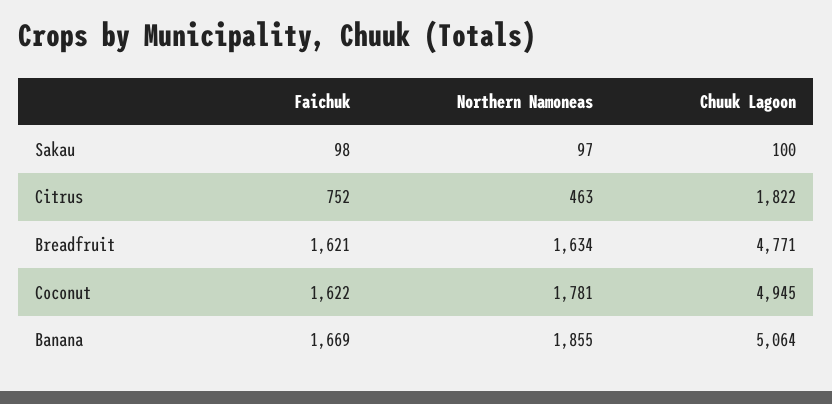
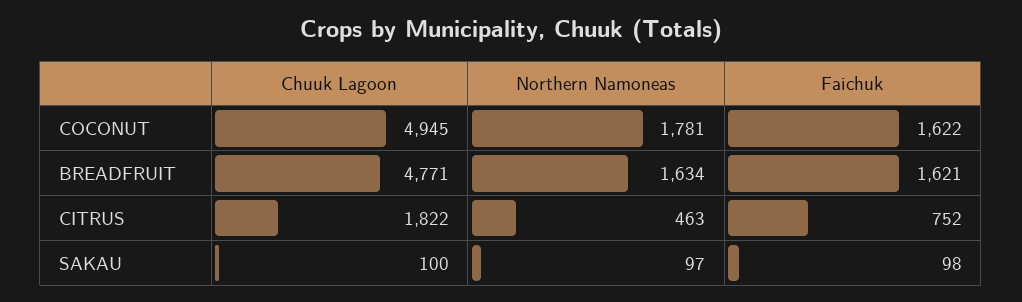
  {
    "Faichuk": {
      "Sakau": 98,
      "Citrus": 752,
      "Breadfruit": 1621,
-     "Coconut": 1622,
+     "Coconut": 1622
-     "Banana": 1669
    },
    "Northern Namoneas": {
      "Sakau": 97,
      "Citrus": 463,
      "Breadfruit": 1634,
-     "Coconut": 1781,
+     "Coconut": 1781
-     "Banana": 1855
    },
    "Chuuk Lagoon": {
      "Sakau": 100,
      "Citrus": 1822,
      "Breadfruit": 4771,
-     "Coconut": 4945,
+     "Coconut": 4945
-     "Banana": 5064
    }
  }

